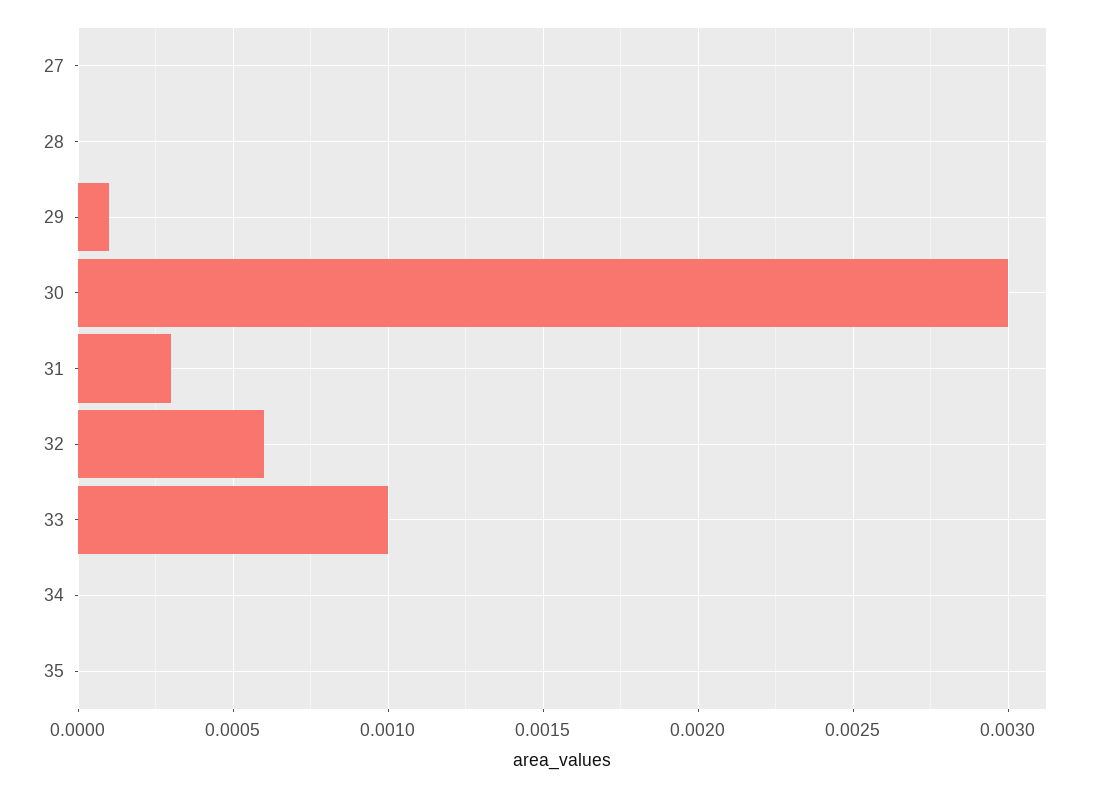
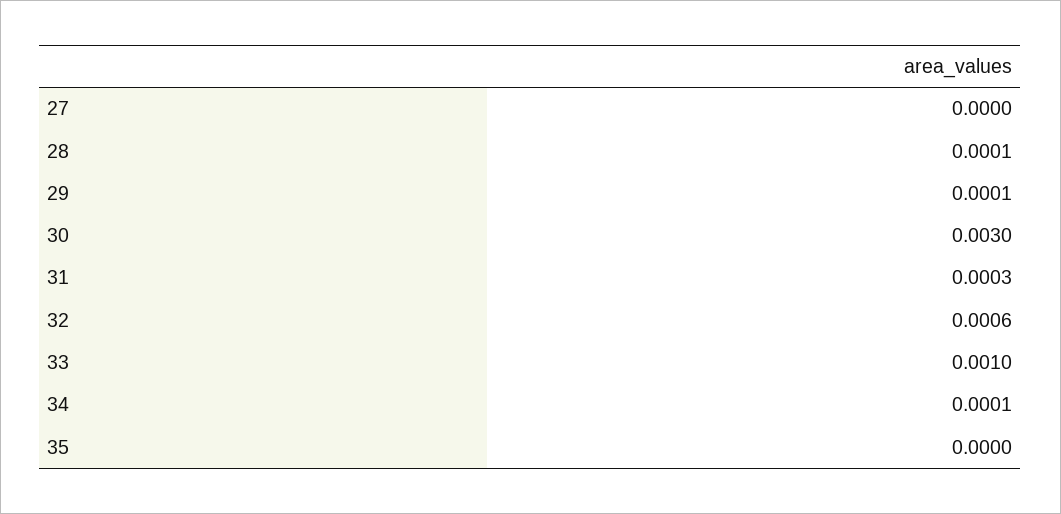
  {
    "27": 0,
-   "28": 0,
+   "28": 0.0001,
    "29": 0.0001,
    "30": 0.003,
    "31": 0.0003,
    "32": 0.0006,
    "33": 0.001,
-   "34": 0,
+   "34": 0.0001,
    "35": 0
  }

